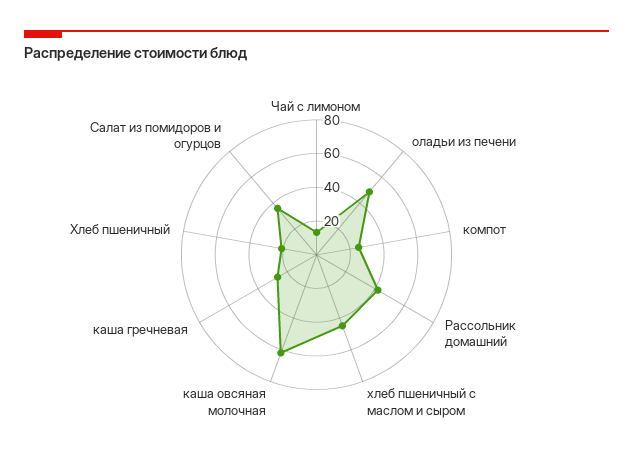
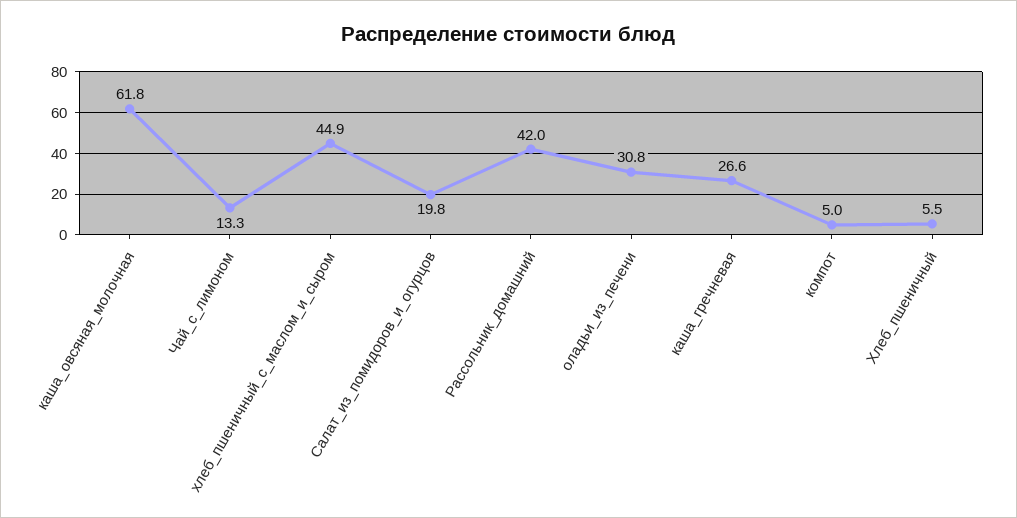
  {
    "Чай с лимоном": 13.3,
-   "оладьи из печени": 50,
+   "оладьи из печени": 30.8,
-   "компот": 25,
+   "компот": 5,
    "Рассольник домашний": 42,
    "хлеб пшеничный с маслом и сыром": 44.9,
    "каша овсяная молочная": 61.8,
    "каша гречневая": 26.6,
-   "Хлеб пшеничный": 20,
+   "Хлеб пшеничный": 5.5,
-   "Салат из помидоров и огурцов": 35
+   "Салат из помидоров и огурцов": 19.8
  }

